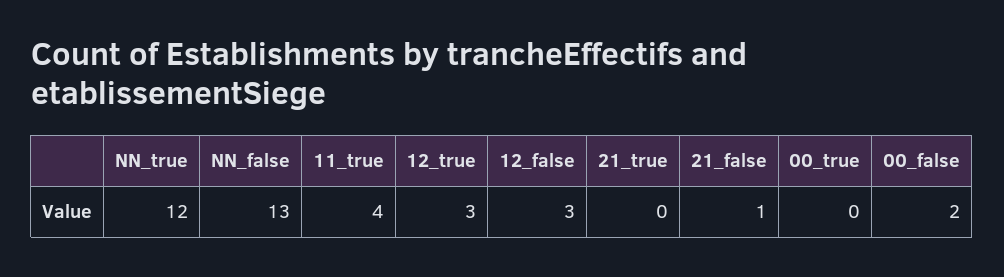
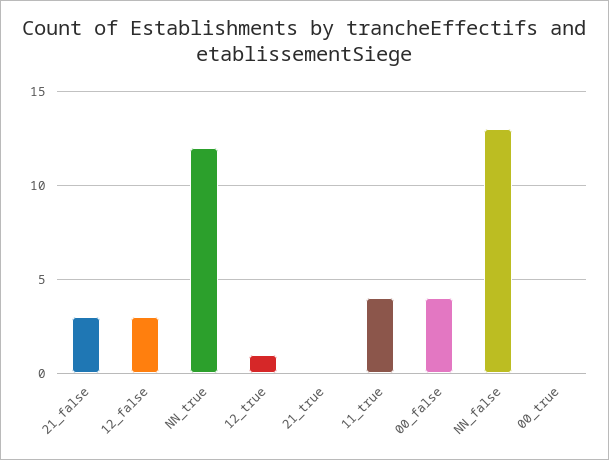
  {
    "NN_true": 12,
    "NN_false": 13,
    "11_true": 4,
-   "12_true": 3,
+   "12_true": 1,
    "12_false": 3,
    "21_true": 0,
-   "21_false": 1,
+   "21_false": 3,
    "00_true": 0,
-   "00_false": 2
+   "00_false": 4
  }

